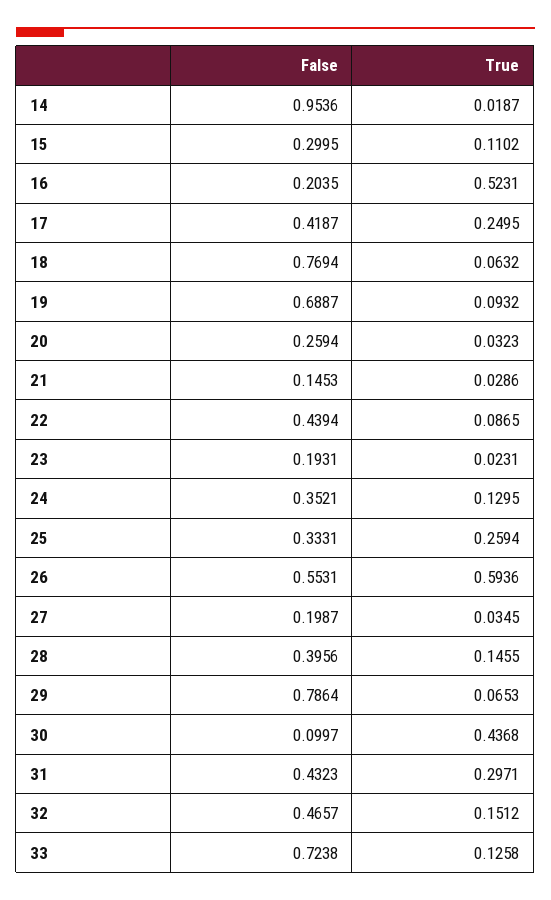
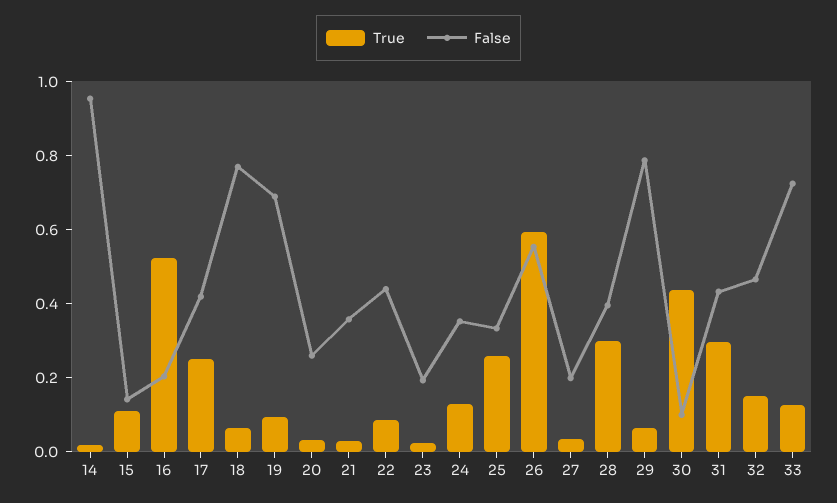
  {
    "False": {
      "14": 0.9536,
-     "15": 0.2995,
+     "15": 0.15,
      "16": 0.2035,
      "17": 0.4187,
      "18": 0.7694,
      "19": 0.6887,
      "20": 0.2594,
-     "21": 0.1453,
+     "21": 0.35,
      "22": 0.4394,
      "23": 0.1931,
      "24": 0.3521,
      "25": 0.3331,
      "26": 0.5531,
      "27": 0.1987,
      "28": 0.3956,
      "29": 0.7864,
      "30": 0.0997,
      "31": 0.4323,
      "32": 0.4657,
      "33": 0.7238
    },
    "True": {
      "14": 0.0187,
      "15": 0.1102,
      "16": 0.5231,
      "17": 0.2495,
      "18": 0.0632,
      "19": 0.0932,
      "20": 0.0323,
      "21": 0.0286,
      "22": 0.0865,
      "23": 0.0231,
      "24": 0.1295,
      "25": 0.2594,
      "26": 0.5936,
      "27": 0.0345,
-     "28": 0.1455,
+     "28": 0.3,
      "29": 0.0653,
      "30": 0.4368,
      "31": 0.2971,
      "32": 0.1512,
      "33": 0.1258
    }
  }

